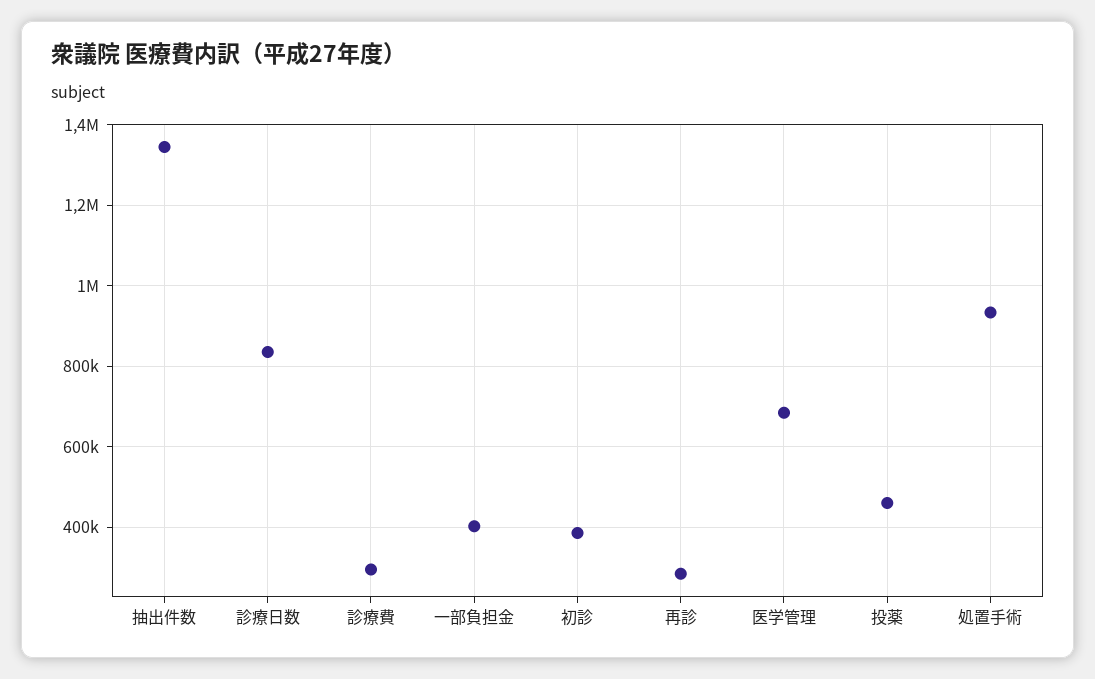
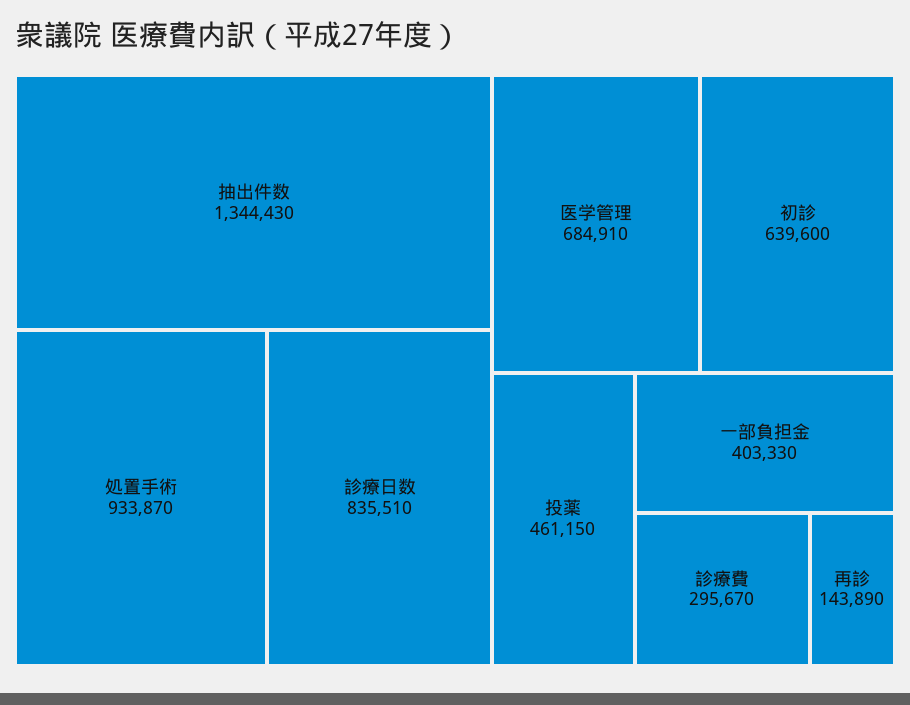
  {
    "抽出件数": 1344430,
    "診療日数": 835510,
    "診療費": 295670,
    "一部負担金": 403330,
-   "初診": 380000,
+   "初診": 639600,
-   "再診": 280000,
+   "再診": 143890,
    "医学管理": 684910,
    "投薬": 461150,
    "処置手術": 933870
  }

